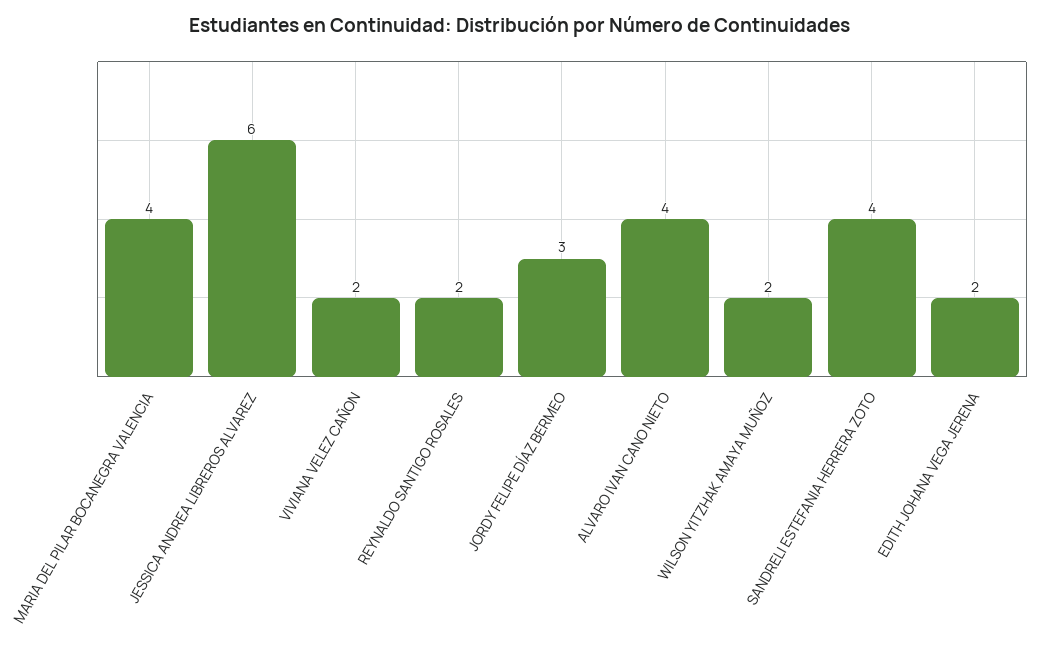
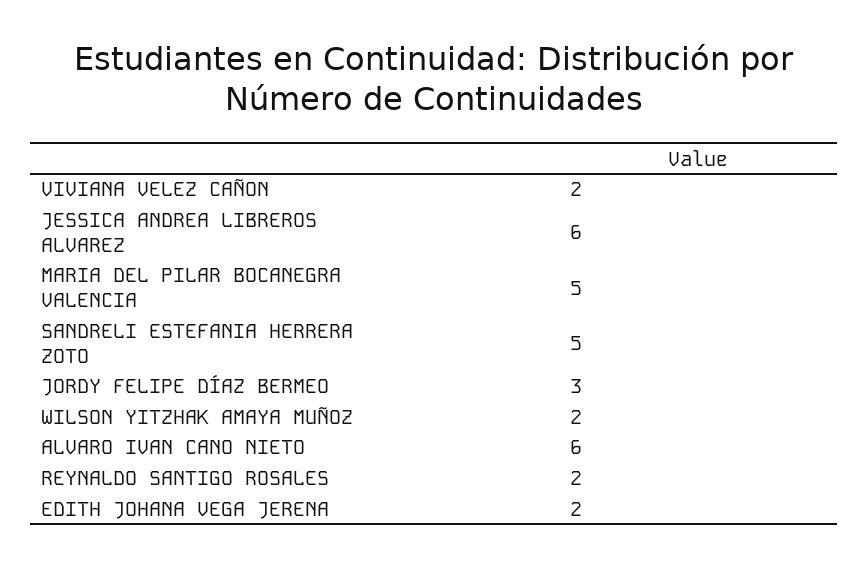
  {
-   "MARIA DEL PILAR BOCANEGRA VALENCIA": 4,
+   "MARIA DEL PILAR BOCANEGRA VALENCIA": 5,
    "JESSICA ANDREA LIBREROS ALVAREZ": 6,
    "VIVIANA VELEZ CAÑON": 2,
    "REYNALDO SANTIGO ROSALES": 2,
    "JORDY FELIPE DÍAZ BERMEO": 3,
-   "ALVARO IVAN CANO NIETO": 4,
+   "ALVARO IVAN CANO NIETO": 6,
    "WILSON YITZHAK AMAYA MUÑOZ": 2,
-   "SANDRELI ESTEFANIA HERRERA ZOTO": 4,
+   "SANDRELI ESTEFANIA HERRERA ZOTO": 5,
    "EDITH JOHANA VEGA JERENA": 2
  }

